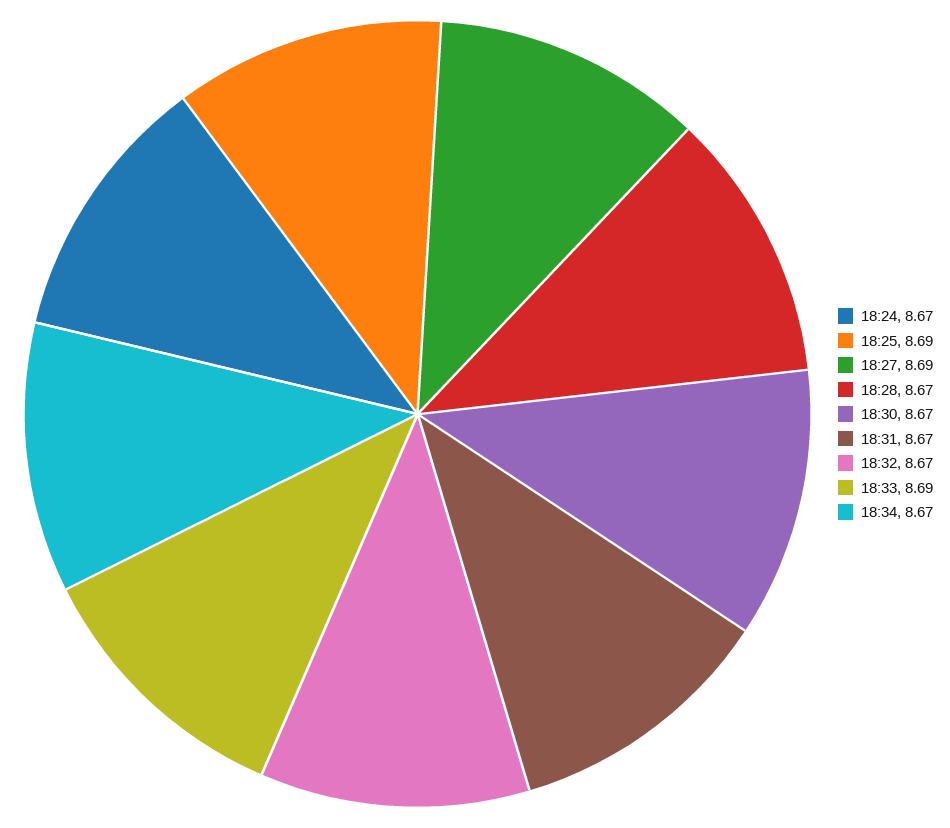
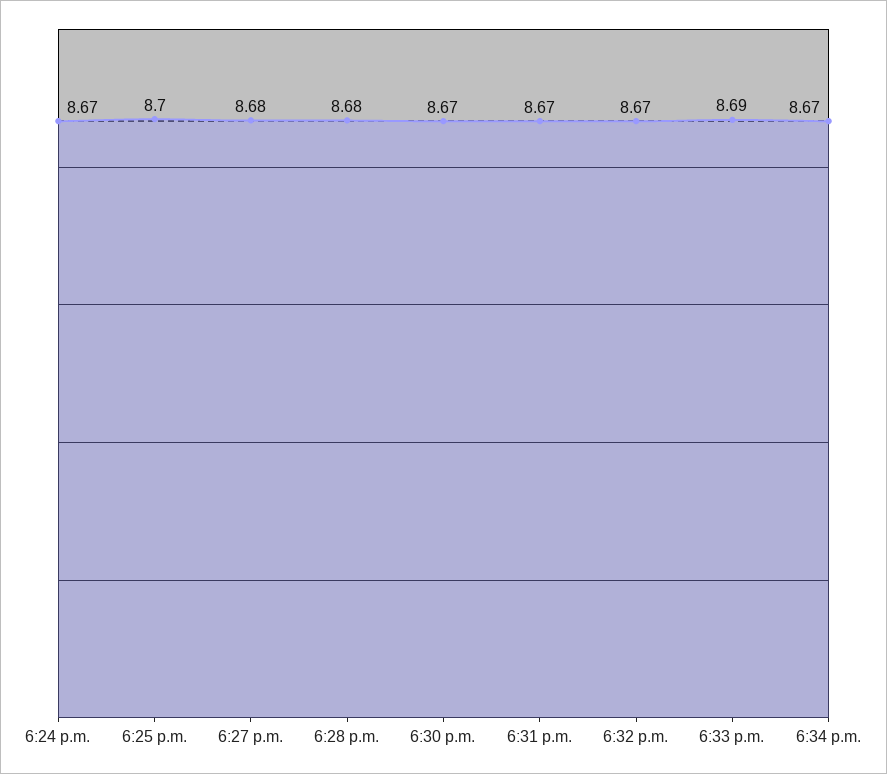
  {
    "18:24": 8.67,
-   "18:25": 8.69,
+   "18:25": 8.7,
-   "18:27": 8.69,
+   "18:27": 8.68,
-   "18:28": 8.67,
+   "18:28": 8.68,
    "18:30": 8.67,
    "18:31": 8.67,
    "18:32": 8.67,
    "18:33": 8.69,
    "18:34": 8.67
  }

